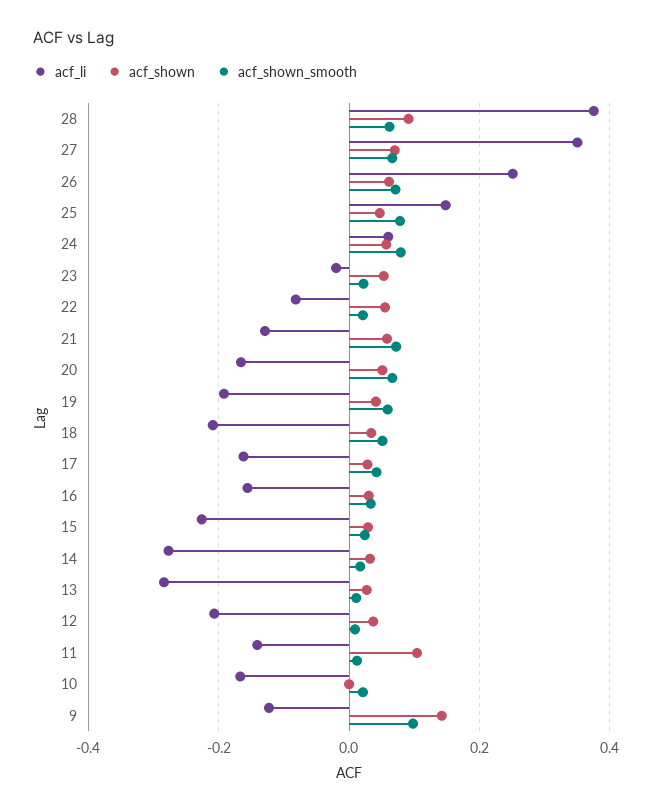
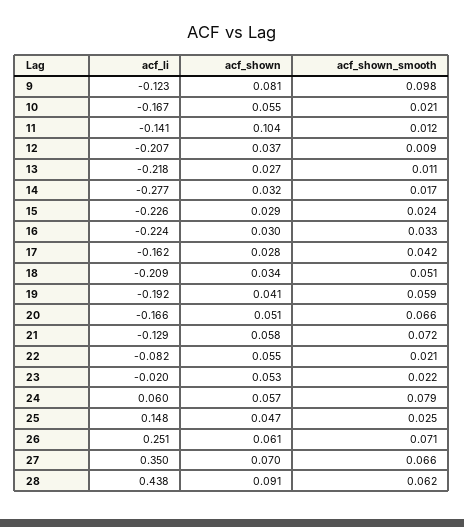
  {
    "acf_li": {
-     "28": 0.38,
+     "28": 0.438,
      "27": 0.35,
      "26": 0.251,
      "25": 0.148,
      "24": 0.06,
      "23": -0.02,
      "22": -0.082,
      "21": -0.129,
      "20": -0.166,
      "19": -0.192,
      "18": -0.209,
      "17": -0.162,
-     "16": -0.16,
+     "16": -0.224,
      "15": -0.226,
      "14": -0.277,
-     "13": -0.28,
+     "13": -0.218,
      "12": -0.207,
      "11": -0.141,
      "10": -0.167,
      "9": -0.123
    },
    "acf_shown": {
      "28": 0.091,
      "27": 0.07,
      "26": 0.061,
      "25": 0.047,
      "24": 0.057,
      "23": 0.053,
      "22": 0.055,
      "21": 0.058,
      "20": 0.051,
      "19": 0.041,
      "18": 0.034,
      "17": 0.028,
      "16": 0.03,
      "15": 0.029,
      "14": 0.032,
      "13": 0.027,
      "12": 0.037,
      "11": 0.104,
-     "10": 0,
+     "10": 0.055,
-     "9": 0.14
+     "9": 0.081
    },
    "acf_shown_smooth": {
      "28": 0.062,
      "27": 0.066,
      "26": 0.071,
-     "25": 0.08,
+     "25": 0.025,
      "24": 0.079,
      "23": 0.022,
      "22": 0.021,
      "21": 0.072,
      "20": 0.066,
      "19": 0.059,
      "18": 0.051,
      "17": 0.042,
      "16": 0.033,
      "15": 0.024,
      "14": 0.017,
      "13": 0.011,
      "12": 0.009,
      "11": 0.012,
      "10": 0.021,
      "9": 0.098
    }
  }

